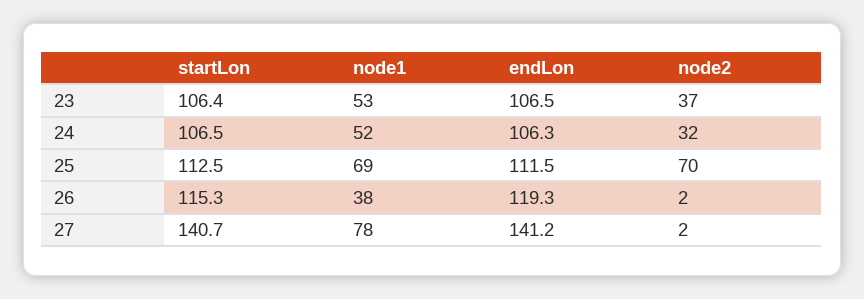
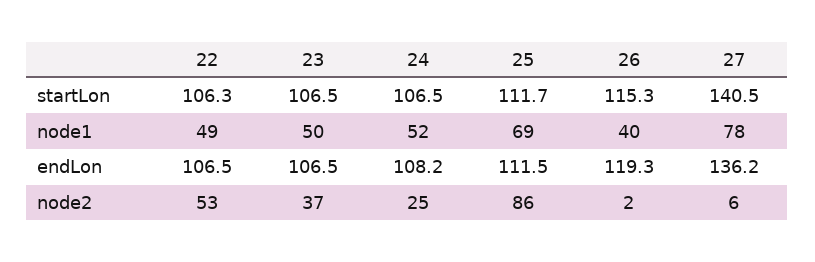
  {
    "startLon": {
-     "23": 106.4,
+     "23": 106.5,
      "24": 106.5,
-     "25": 112.5,
+     "25": 111.7,
      "26": 115.3,
-     "27": 140.7
+     "27": 140.5,
+     "22": 106.3
    },
    "node1": {
-     "23": 53,
+     "23": 50,
      "24": 52,
      "25": 69,
-     "26": 38,
+     "26": 40,
-     "27": 78
+     "27": 78,
+     "22": 49
    },
    "endLon": {
      "23": 106.5,
-     "24": 106.3,
+     "24": 108.2,
      "25": 111.5,
      "26": 119.3,
-     "27": 141.2
+     "27": 136.2,
+     "22": 106.5
    },
    "node2": {
      "23": 37,
-     "24": 32,
+     "24": 25,
-     "25": 70,
+     "25": 86,
      "26": 2,
-     "27": 2
+     "27": 6,
+     "22": 53
    }
  }

